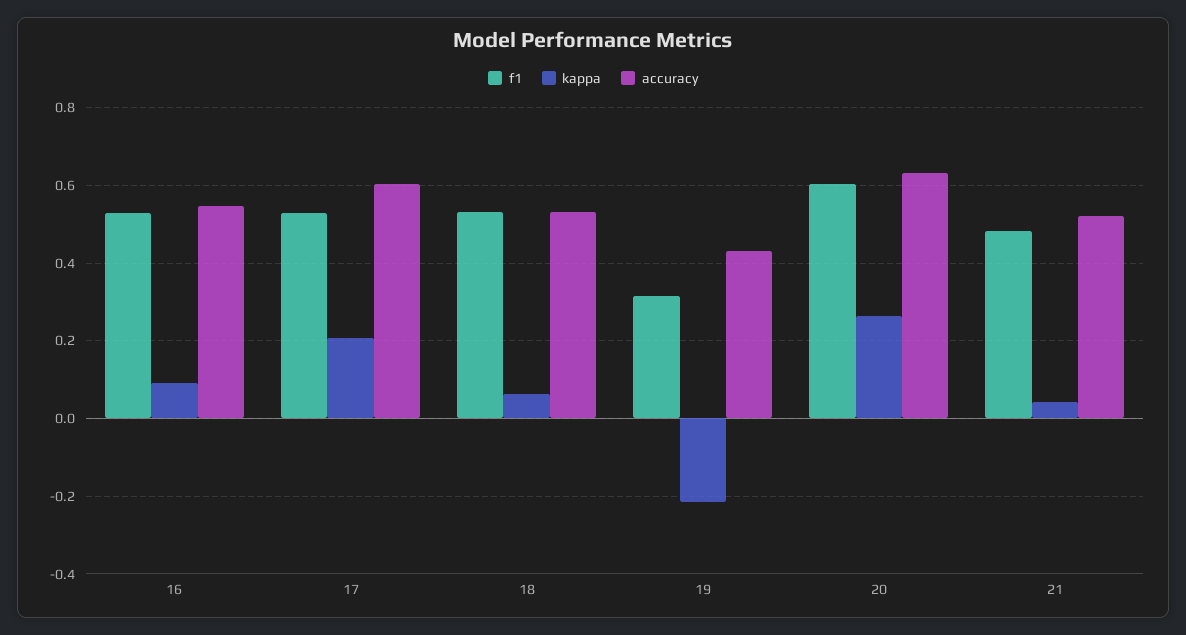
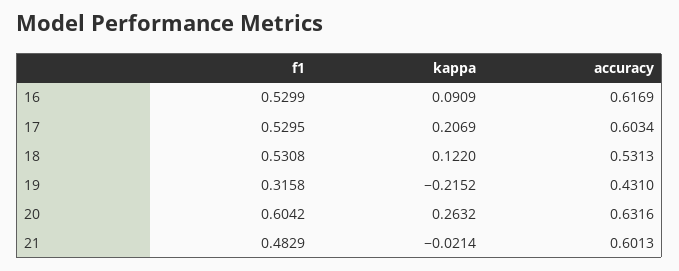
  {
    "f1": {
      "16": 0.5299,
      "17": 0.5295,
      "18": 0.5308,
      "19": 0.3158,
      "20": 0.6042,
      "21": 0.4829
    },
    "kappa": {
      "16": 0.0909,
      "17": 0.2069,
-     "18": 0.06,
+     "18": 0.122,
      "19": -0.2152,
      "20": 0.2632,
-     "21": 0.04
+     "21": -0.0214
    },
    "accuracy": {
-     "16": 0.54,
+     "16": 0.6169,
      "17": 0.6034,
      "18": 0.5313,
      "19": 0.431,
      "20": 0.6316,
-     "21": 0.52
+     "21": 0.6013
    }
  }

